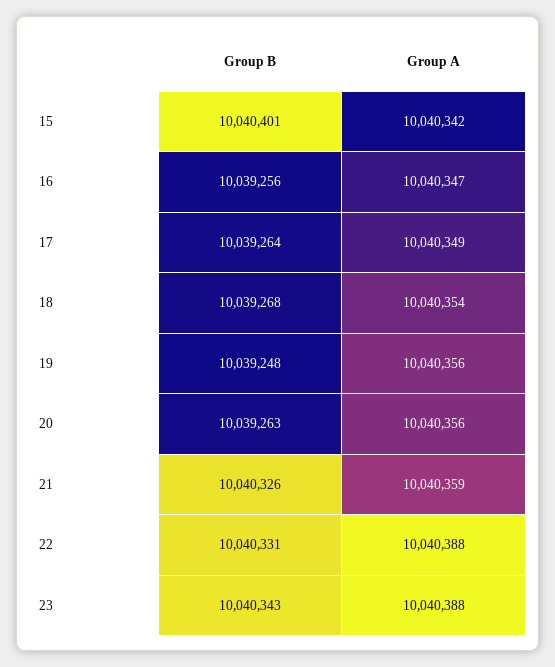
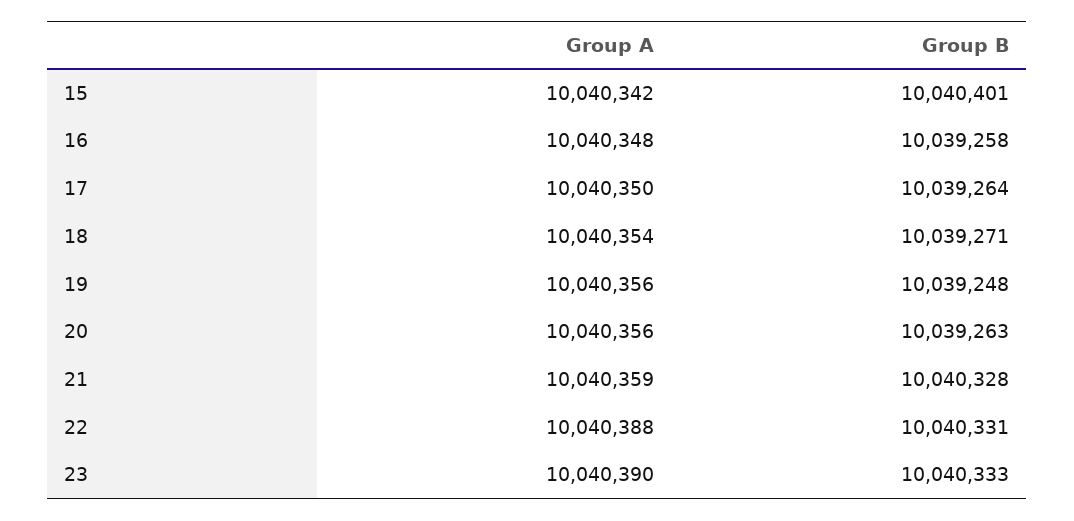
  {
    "Group B": {
      "15": 10040401,
-     "16": 10039256,
+     "16": 10039258,
      "17": 10039264,
-     "18": 10039268,
+     "18": 10039271,
      "19": 10039248,
      "20": 10039263,
-     "21": 10040326,
+     "21": 10040328,
      "22": 10040331,
-     "23": 10040343
+     "23": 10040333
    },
    "Group A": {
      "15": 10040342,
-     "16": 10040347,
+     "16": 10040348,
-     "17": 10040349,
+     "17": 10040350,
      "18": 10040354,
      "19": 10040356,
      "20": 10040356,
      "21": 10040359,
      "22": 10040388,
-     "23": 10040388
+     "23": 10040390
    }
  }

